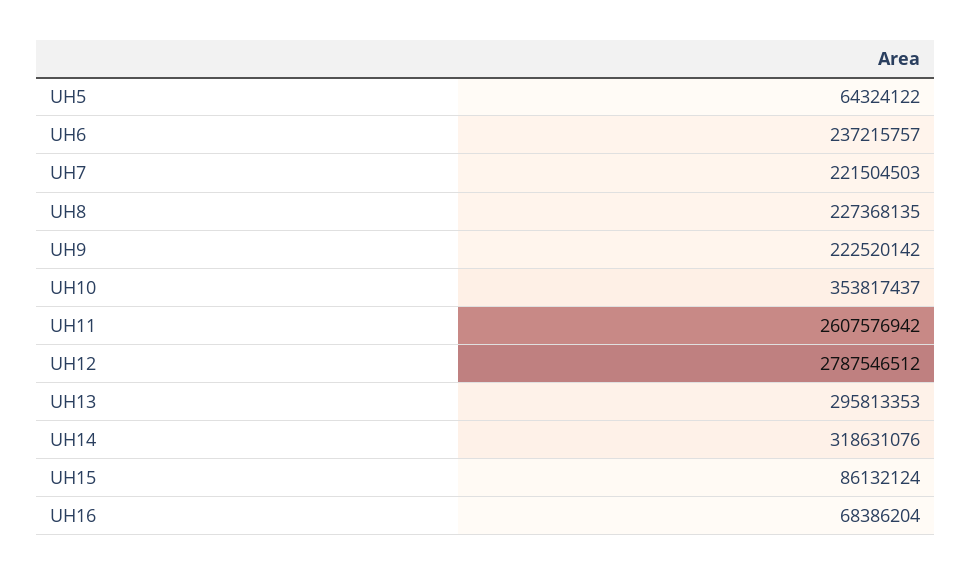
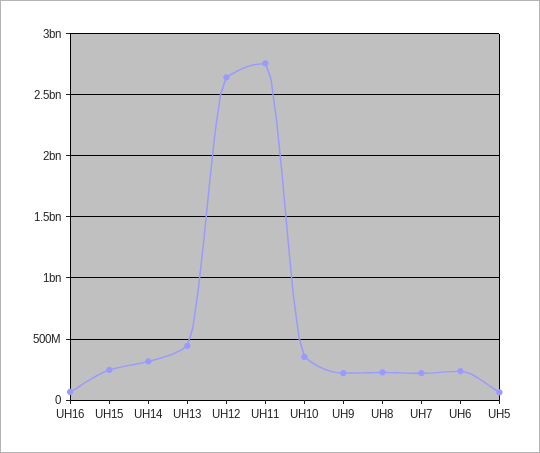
  {
    "UH5": 64324122,
    "UH6": 237215757,
    "UH7": 221504503,
    "UH8": 227368135,
    "UH9": 222520142,
    "UH10": 353817437,
-   "UH11": 2607576942,
+   "UH11": 2750000000,
-   "UH12": 2787546512,
+   "UH12": 2650000000,
-   "UH13": 295813353,
+   "UH13": 450000000,
    "UH14": 318631076,
-   "UH15": 86132124,
+   "UH15": 250000000,
    "UH16": 68386204
  }

